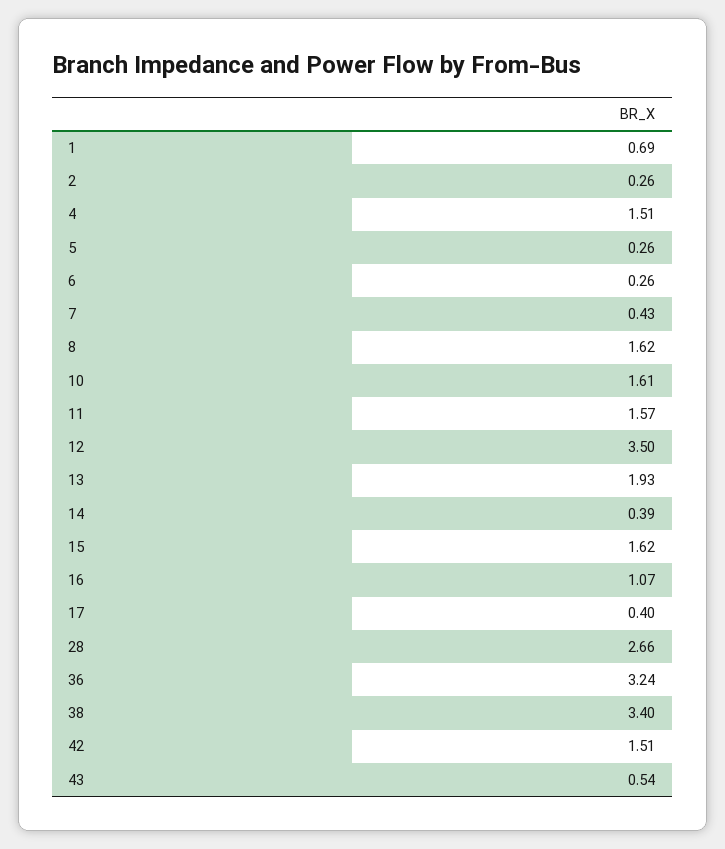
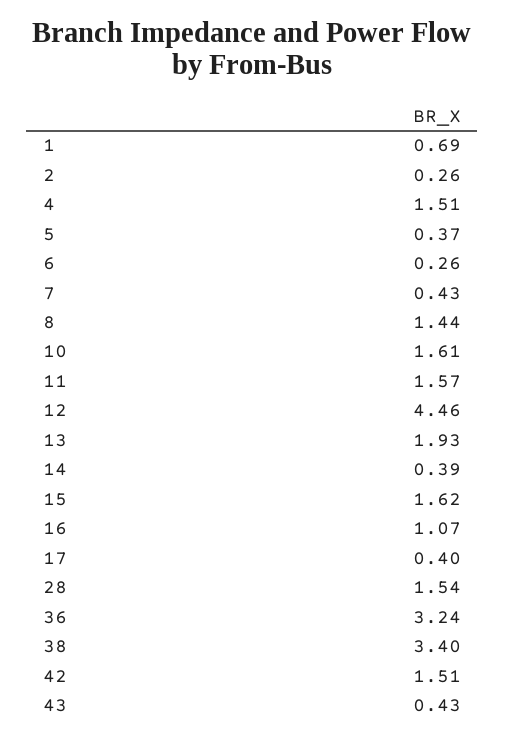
  {
    "1": 0.69,
    "2": 0.26,
    "4": 1.51,
-   "5": 0.26,
+   "5": 0.37,
    "6": 0.26,
    "7": 0.43,
-   "8": 1.62,
+   "8": 1.44,
    "10": 1.61,
    "11": 1.57,
-   "12": 3.5,
+   "12": 4.46,
    "13": 1.93,
    "14": 0.39,
    "15": 1.62,
    "16": 1.07,
    "17": 0.4,
-   "28": 2.66,
+   "28": 1.54,
    "36": 3.24,
    "38": 3.4,
    "42": 1.51,
-   "43": 0.54
+   "43": 0.43
  }

